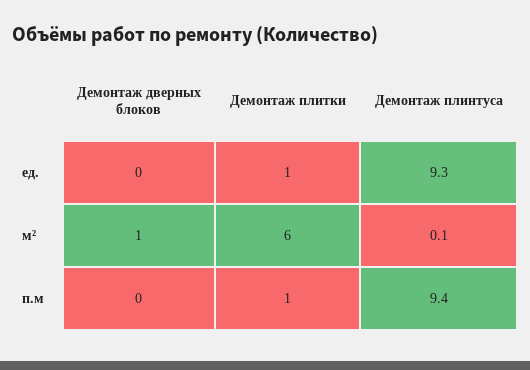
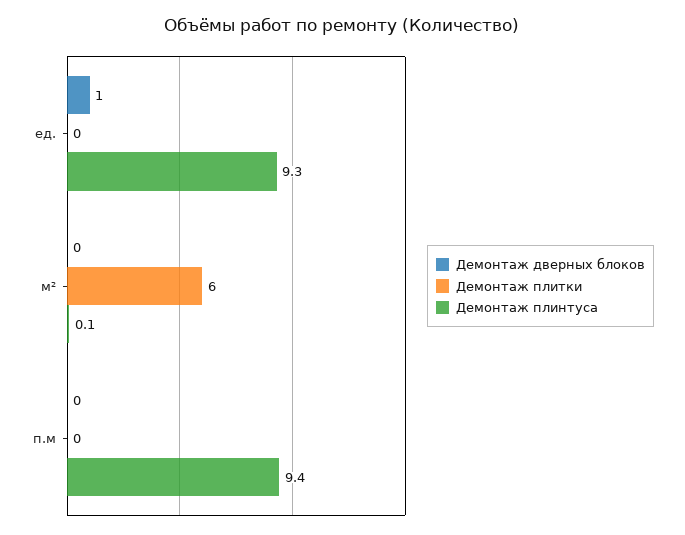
  {
    "Демонтаж дверных блоков": {
-     "ед.": 0,
+     "ед.": 1,
-     "м²": 1,
+     "м²": 0,
      "п.м": 0
    },
    "Демонтаж плитки": {
-     "ед.": 1,
+     "ед.": 0,
      "м²": 6,
-     "п.м": 1
+     "п.м": 0
    },
    "Демонтаж плинтуса": {
      "ед.": 9.3,
      "м²": 0.1,
      "п.м": 9.4
    }
  }

